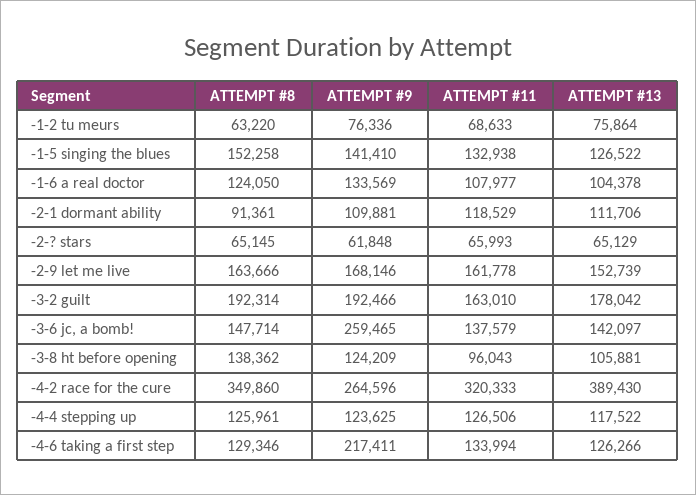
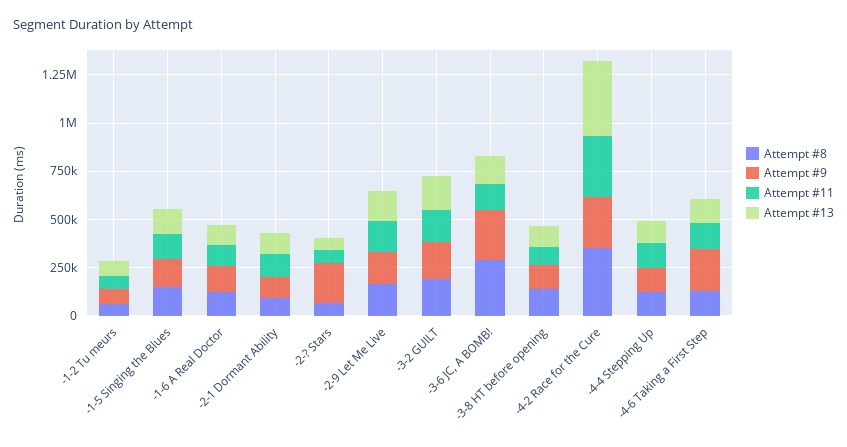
  {
    "ATTEMPT #8": {
      "-1-2 tu meurs": 63220,
      "-1-5 singing the blues": 152258,
      "-1-6 a real doctor": 124050,
      "-2-1 dormant ability": 91361,
      "-2-? stars": 65145,
      "-2-9 let me live": 163666,
      "-3-2 guilt": 192314,
-     "-3-6 jc, a bomb!": 147714,
+     "-3-6 jc, a bomb!": 300000,
      "-3-8 ht before opening": 138362,
      "-4-2 race for the cure": 349860,
      "-4-4 stepping up": 125961,
      "-4-6 taking a first step": 129346
    },
    "ATTEMPT #9": {
      "-1-2 tu meurs": 76336,
      "-1-5 singing the blues": 141410,
      "-1-6 a real doctor": 133569,
      "-2-1 dormant ability": 109881,
-     "-2-? stars": 61848,
+     "-2-? stars": 200000,
      "-2-9 let me live": 168146,
      "-3-2 guilt": 192466,
      "-3-6 jc, a bomb!": 259465,
      "-3-8 ht before opening": 124209,
      "-4-2 race for the cure": 264596,
      "-4-4 stepping up": 123625,
      "-4-6 taking a first step": 217411
    },
    "ATTEMPT #11": {
      "-1-2 tu meurs": 68633,
      "-1-5 singing the blues": 132938,
      "-1-6 a real doctor": 107977,
      "-2-1 dormant ability": 118529,
      "-2-? stars": 65993,
      "-2-9 let me live": 161778,
      "-3-2 guilt": 163010,
      "-3-6 jc, a bomb!": 137579,
      "-3-8 ht before opening": 96043,
      "-4-2 race for the cure": 320333,
      "-4-4 stepping up": 126506,
      "-4-6 taking a first step": 133994
    },
    "ATTEMPT #13": {
      "-1-2 tu meurs": 75864,
      "-1-5 singing the blues": 126522,
      "-1-6 a real doctor": 104378,
      "-2-1 dormant ability": 111706,
      "-2-? stars": 65129,
      "-2-9 let me live": 152739,
      "-3-2 guilt": 178042,
      "-3-6 jc, a bomb!": 142097,
      "-3-8 ht before opening": 105881,
      "-4-2 race for the cure": 389430,
      "-4-4 stepping up": 117522,
      "-4-6 taking a first step": 126266
    }
  }

